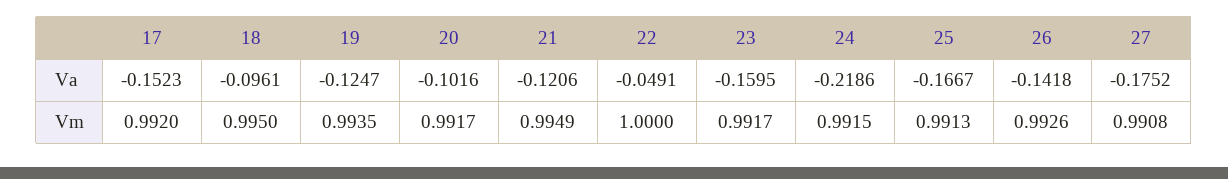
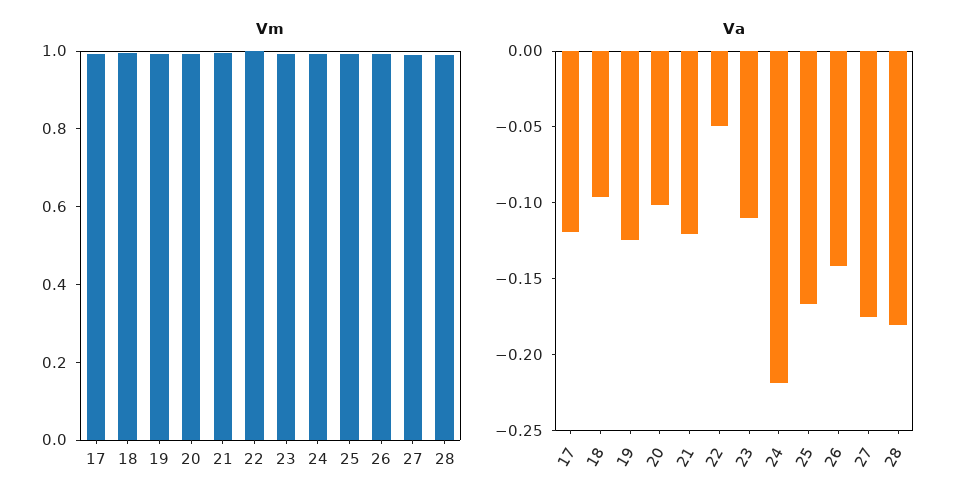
  {
    "Va": {
-     "17": -0.1523,
+     "17": -0.12,
      "18": -0.0961,
      "19": -0.1247,
      "20": -0.1016,
      "21": -0.1206,
      "22": -0.0491,
-     "23": -0.1595,
+     "23": -0.11,
      "24": -0.2186,
      "25": -0.1667,
      "26": -0.1418,
-     "27": -0.1752
+     "27": -0.1752,
+     "28": -0.18
    },
    "Vm": {
      "17": 0.992,
      "18": 0.995,
      "19": 0.9935,
      "20": 0.9917,
      "21": 0.9949,
      "22": 1,
      "23": 0.9917,
      "24": 0.9915,
      "25": 0.9913,
      "26": 0.9926,
-     "27": 0.9908
+     "27": 0.9908,
+     "28": 1
    }
  }

